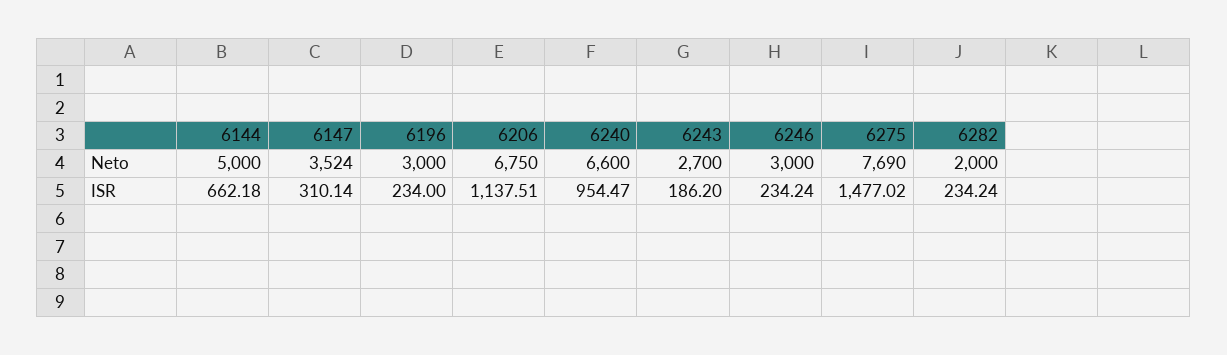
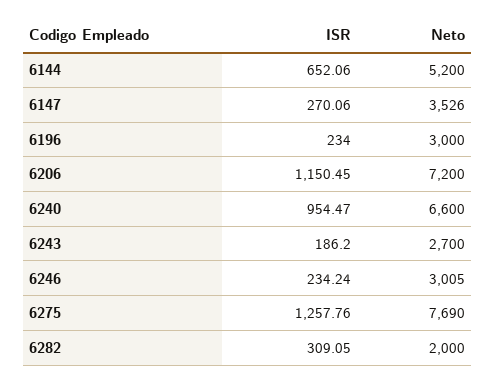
  {
    "6144": {
-     "Neto": 5000,
+     "Neto": 5200,
-     "ISR": 662.18
+     "ISR": 652.06
    },
    "6147": {
-     "Neto": 3524,
+     "Neto": 3526,
-     "ISR": 310.14
+     "ISR": 270.06
    },
    "6196": {
      "Neto": 3000,
      "ISR": 234
    },
    "6206": {
-     "Neto": 6750,
+     "Neto": 7200,
-     "ISR": 1137.51
+     "ISR": 1150.45
    },
    "6240": {
      "Neto": 6600,
      "ISR": 954.47
    },
    "6243": {
      "Neto": 2700,
      "ISR": 186.2
    },
    "6246": {
-     "Neto": 3000,
+     "Neto": 3005,
      "ISR": 234.24
    },
    "6275": {
      "Neto": 7690,
-     "ISR": 1477.02
+     "ISR": 1257.76
    },
    "6282": {
      "Neto": 2000,
-     "ISR": 234.24
+     "ISR": 309.05
    }
  }

